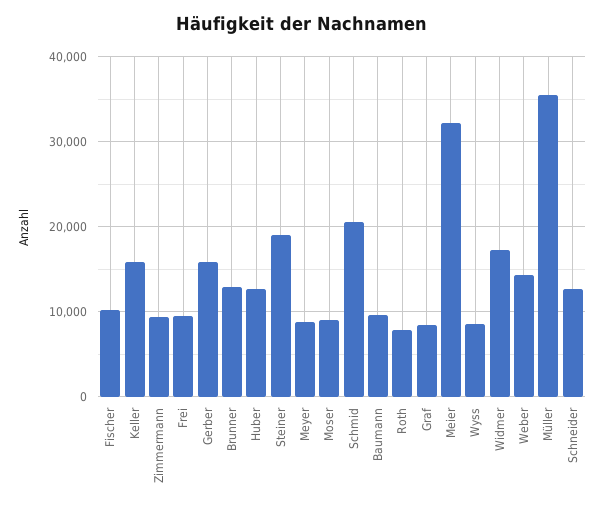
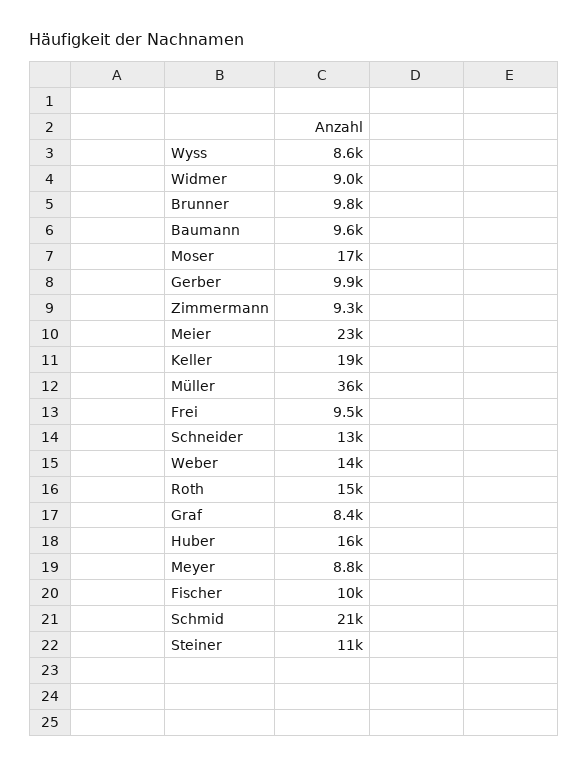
  {
    "Fischer": 10000,
-   "Keller": 16000,
+   "Keller": 19000,
    "Zimmermann": 9300,
    "Frei": 9500,
-   "Gerber": 16000,
+   "Gerber": 9900,
-   "Brunner": 13000,
+   "Brunner": 9800,
-   "Huber": 13000,
+   "Huber": 16000,
-   "Steiner": 19000,
+   "Steiner": 11000,
    "Meyer": 8800,
-   "Moser": 9000,
+   "Moser": 17000,
    "Schmid": 21000,
    "Baumann": 9600,
-   "Roth": 8000,
+   "Roth": 15000,
    "Graf": 8400,
-   "Meier": 32000,
+   "Meier": 23000,
    "Wyss": 8600,
-   "Widmer": 17000,
+   "Widmer": 9000,
    "Weber": 14000,
    "Müller": 36000,
    "Schneider": 13000
  }

